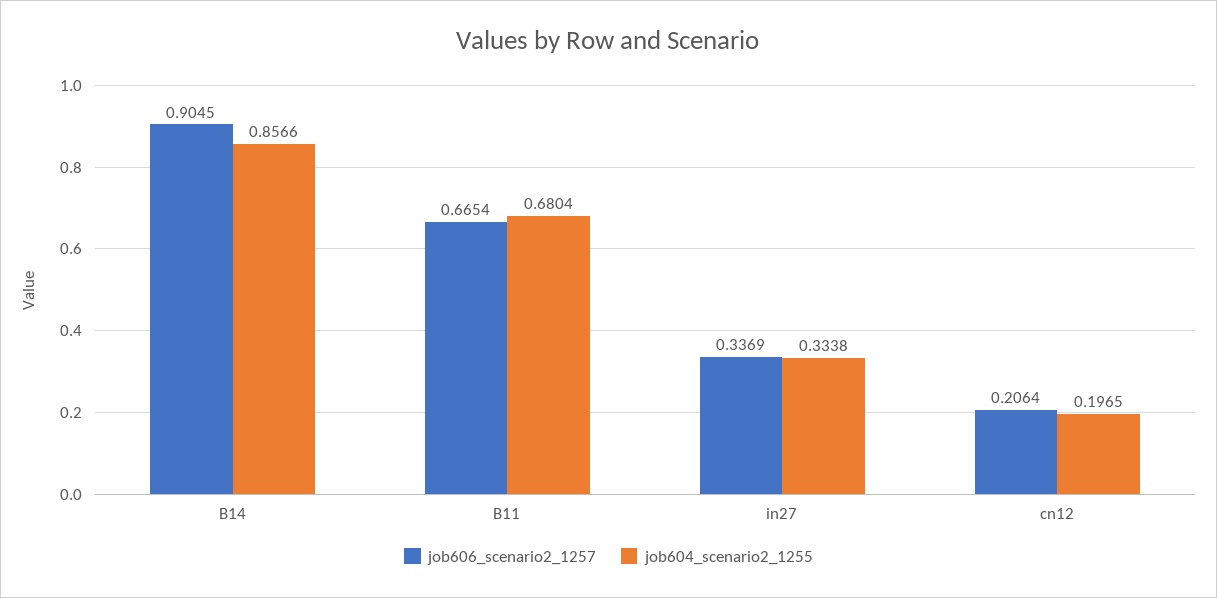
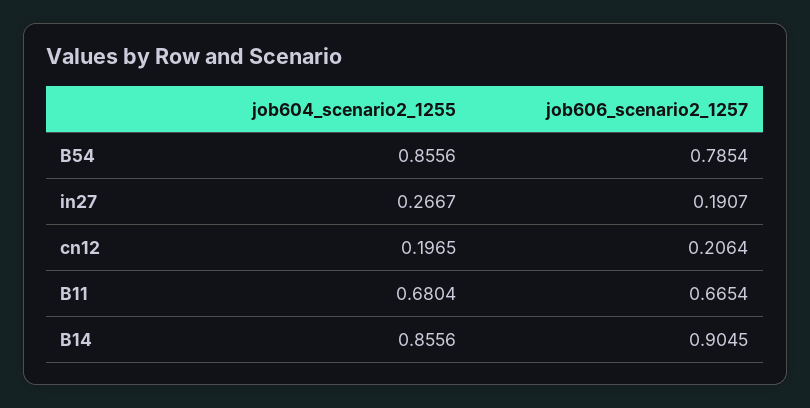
  {
    "job606_scenario2_1257": {
      "B14": 0.9045,
      "B11": 0.6654,
-     "in27": 0.3369,
+     "in27": 0.1907,
-     "cn12": 0.2064
+     "cn12": 0.2064,
+     "B54": 0.7854
    },
    "job604_scenario2_1255": {
-     "B14": 0.8566,
+     "B14": 0.8556,
      "B11": 0.6804,
-     "in27": 0.3338,
+     "in27": 0.2667,
-     "cn12": 0.1965
+     "cn12": 0.1965,
+     "B54": 0.8556
    }
  }

